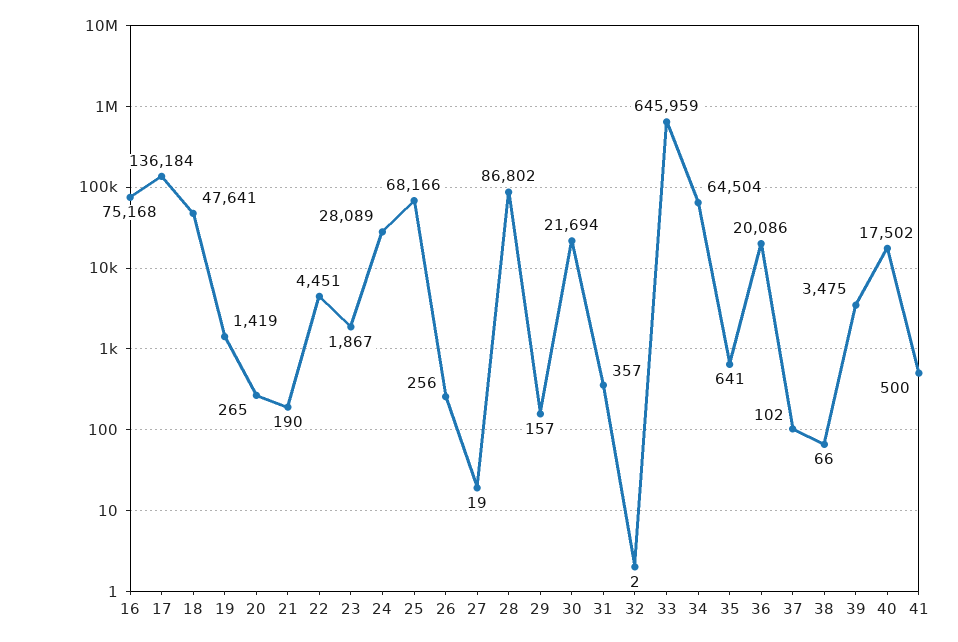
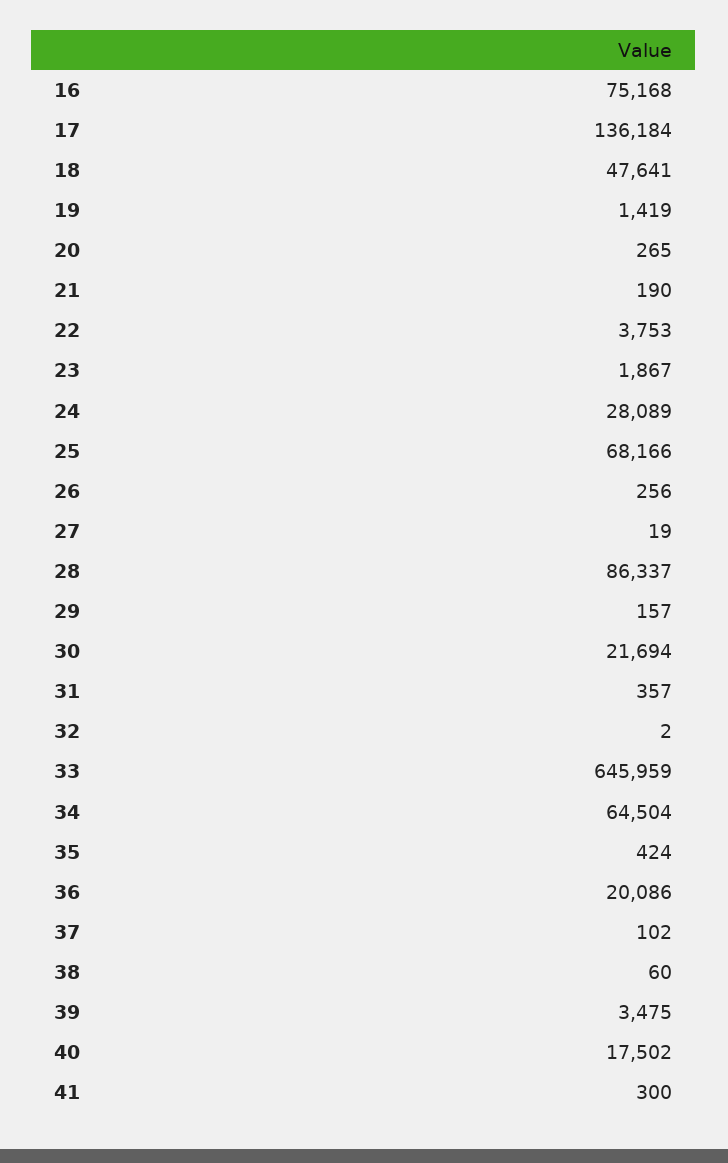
  {
    "16": 75168,
    "17": 136184,
    "18": 47641,
    "19": 1419,
    "20": 265,
    "21": 190,
-   "22": 4451,
+   "22": 3753,
    "23": 1867,
    "24": 28089,
    "25": 68166,
    "26": 256,
    "27": 19,
-   "28": 86802,
+   "28": 86337,
    "29": 157,
    "30": 21694,
    "31": 357,
    "32": 2,
    "33": 645959,
    "34": 64504,
-   "35": 641,
+   "35": 424,
    "36": 20086,
    "37": 102,
-   "38": 66,
+   "38": 60,
    "39": 3475,
    "40": 17502,
-   "41": 500
+   "41": 300
  }

